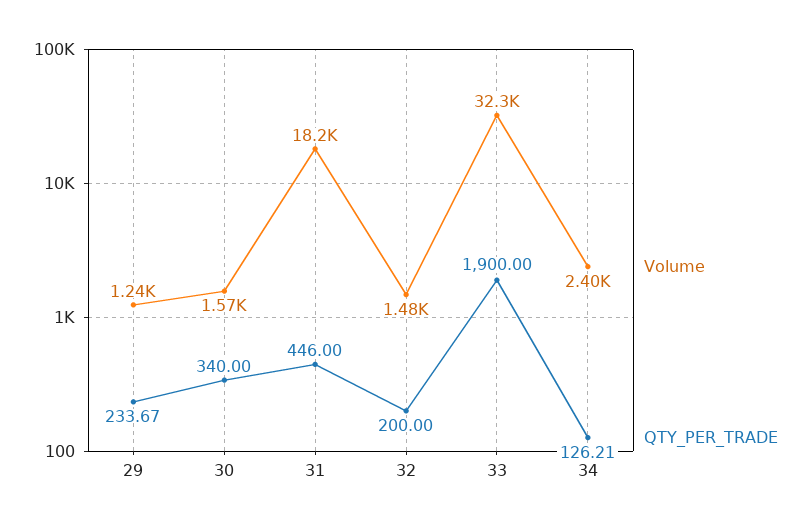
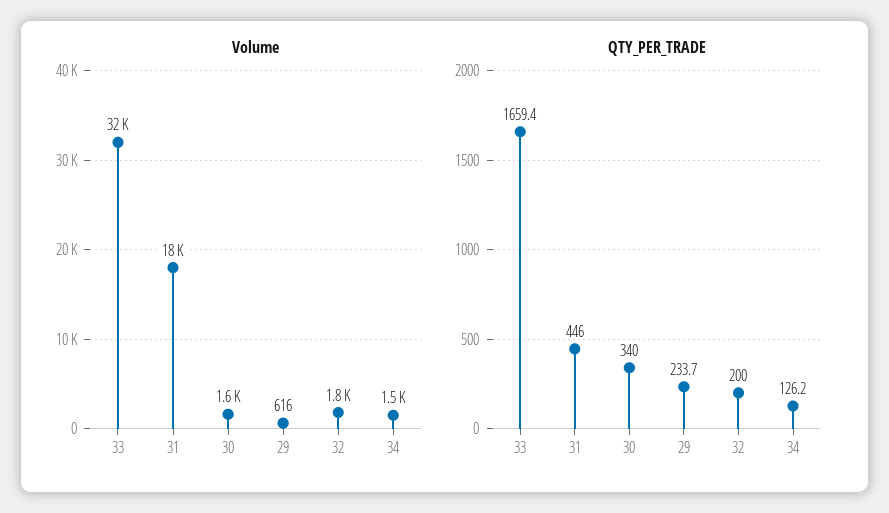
  {
    "Volume": {
-     "29": 1240,
+     "29": 616,
      "30": 1570,
      "31": 18200,
-     "32": 1480,
+     "32": 1800,
      "33": 32300,
-     "34": 2400
+     "34": 1500
    },
    "QTY_PER_TRADE": {
      "29": 233.67,
      "30": 340,
      "31": 446,
      "32": 200,
-     "33": 1900,
+     "33": 1659.4,
      "34": 126.21
    }
  }

